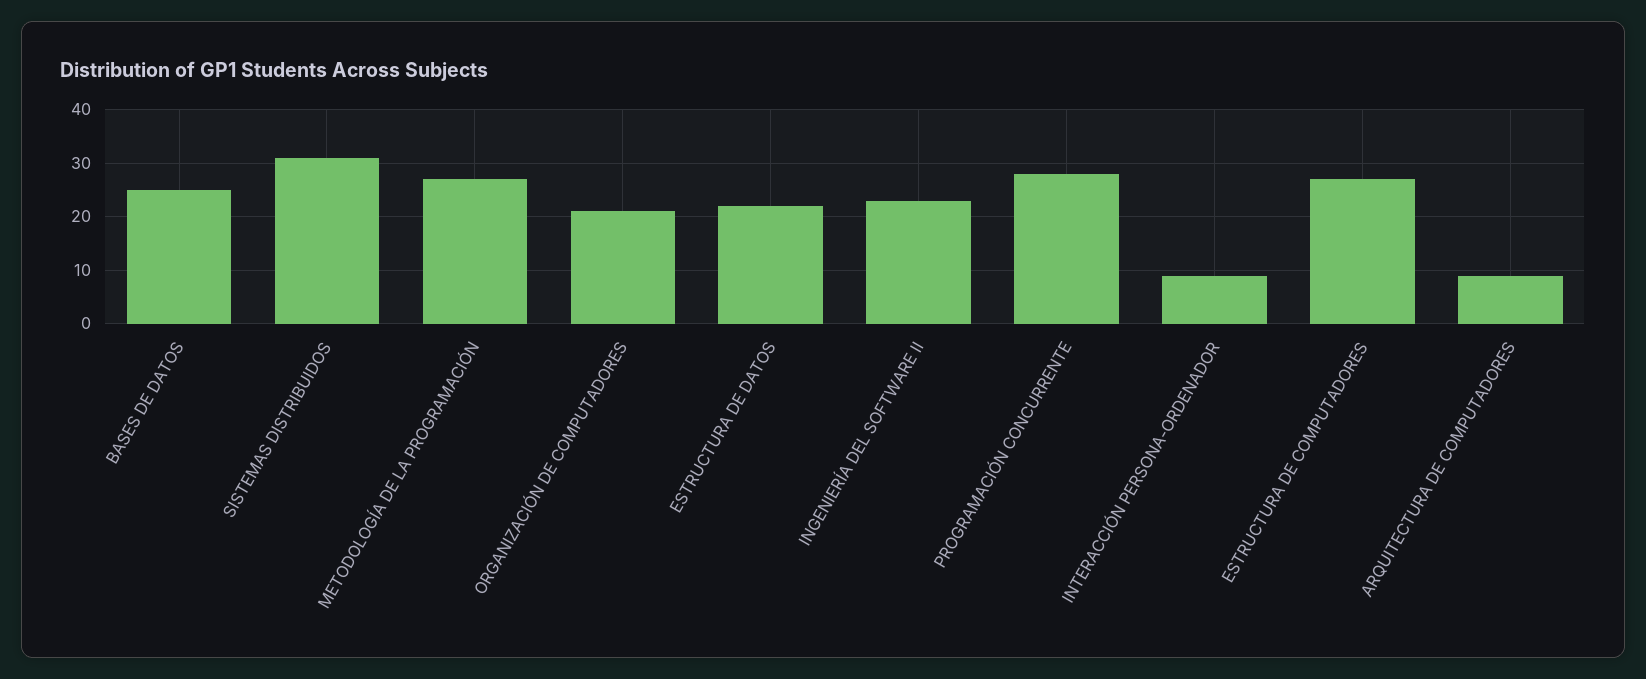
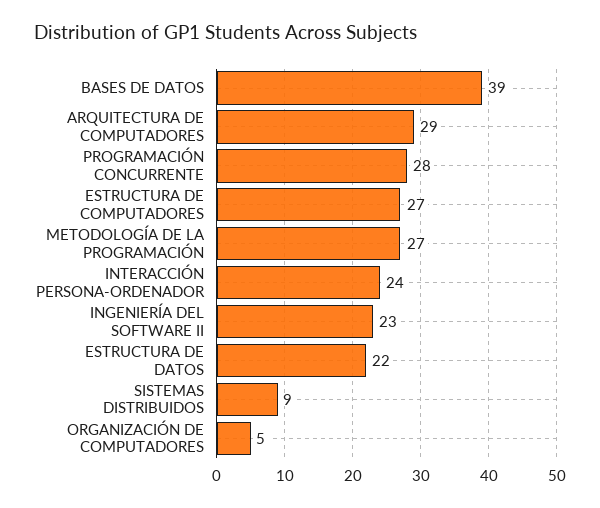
  {
-   "BASES DE DATOS": 25,
+   "BASES DE DATOS": 39,
-   "SISTEMAS DISTRIBUIDOS": 30,
+   "SISTEMAS DISTRIBUIDOS": 9,
    "METODOLOGÍA DE LA PROGRAMACIÓN": 27,
-   "ORGANIZACIÓN DE COMPUTADORES": 20,
+   "ORGANIZACIÓN DE COMPUTADORES": 5,
    "ESTRUCTURA DE DATOS": 22,
    "INGENIERÍA DEL SOFTWARE II": 23,
    "PROGRAMACIÓN CONCURRENTE": 28,
-   "INTERACCIÓN PERSONA-ORDENADOR": 10,
+   "INTERACCIÓN PERSONA-ORDENADOR": 24,
    "ESTRUCTURA DE COMPUTADORES": 27,
-   "ARQUITECTURA DE COMPUTADORES": 10
+   "ARQUITECTURA DE COMPUTADORES": 29
  }

